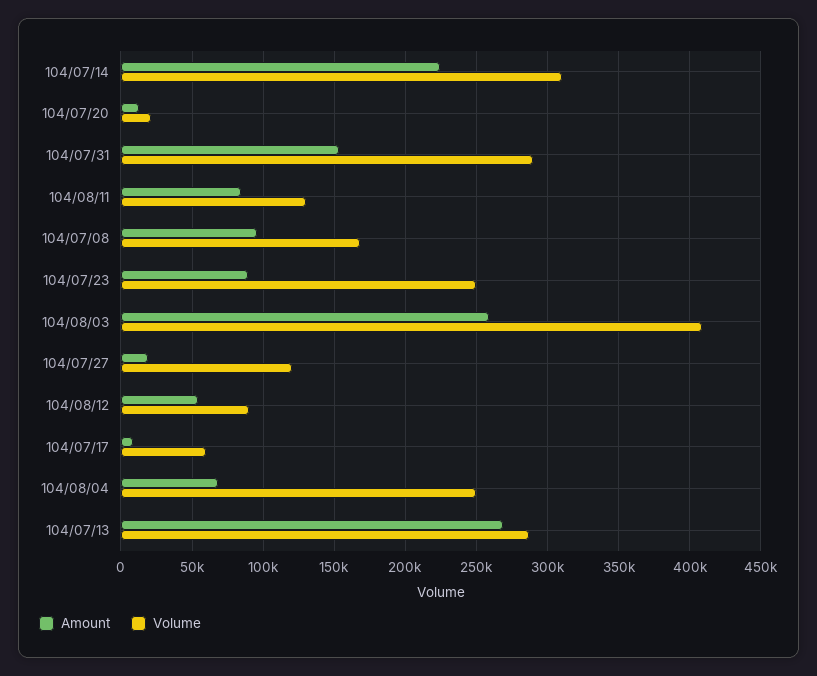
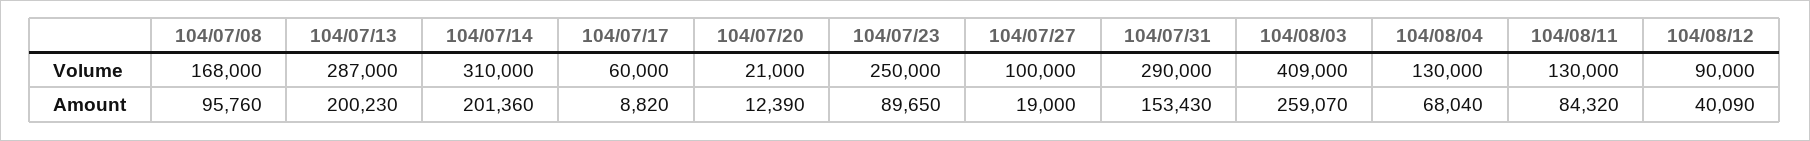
  {
    "Amount": {
-     "104/07/14": 225000,
+     "104/07/14": 201360,
      "104/07/20": 12390,
      "104/07/31": 153430,
      "104/08/11": 84320,
      "104/07/08": 95760,
      "104/07/23": 89650,
      "104/08/03": 259070,
      "104/07/27": 19000,
-     "104/08/12": 55000,
+     "104/08/12": 40090,
      "104/07/17": 8820,
      "104/08/04": 68040,
-     "104/07/13": 270000
+     "104/07/13": 200230
    },
    "Volume": {
      "104/07/14": 310000,
      "104/07/20": 21000,
      "104/07/31": 290000,
      "104/08/11": 130000,
      "104/07/08": 168000,
      "104/07/23": 250000,
      "104/08/03": 409000,
-     "104/07/27": 120000,
+     "104/07/27": 100000,
      "104/08/12": 90000,
      "104/07/17": 60000,
-     "104/08/04": 250000,
+     "104/08/04": 130000,
      "104/07/13": 287000
    }
  }

